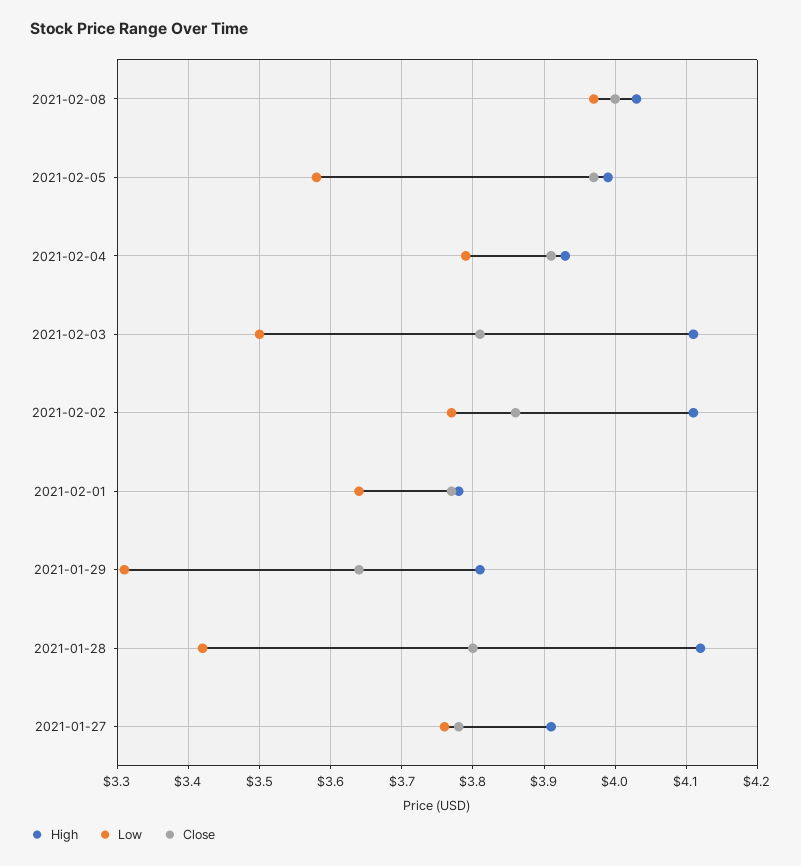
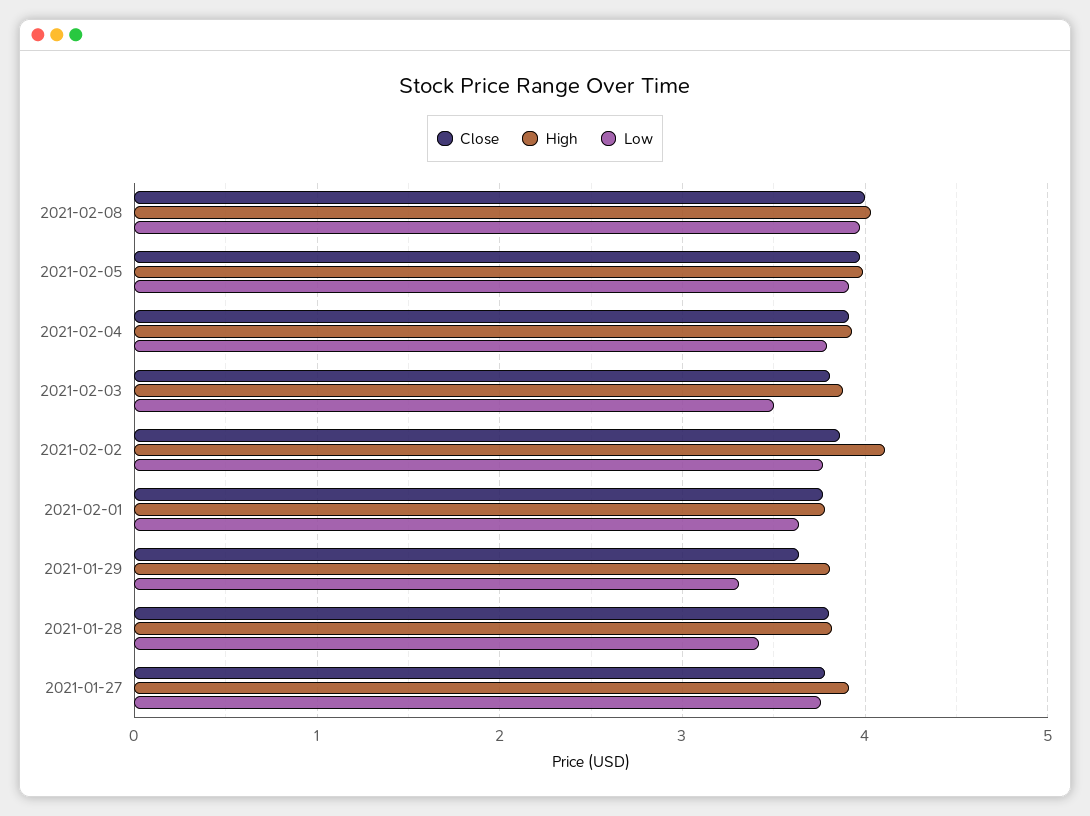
  {
    "High": {
      "2021-02-08": 4.03,
      "2021-02-05": 3.99,
      "2021-02-04": 3.93,
-     "2021-02-03": 4.11,
+     "2021-02-03": 3.9,
      "2021-02-02": 4.11,
      "2021-02-01": 3.78,
      "2021-01-29": 3.81,
-     "2021-01-28": 4.12,
+     "2021-01-28": 3.8,
      "2021-01-27": 3.91
    },
    "Low": {
      "2021-02-08": 3.97,
-     "2021-02-05": 3.58,
+     "2021-02-05": 3.9,
      "2021-02-04": 3.79,
      "2021-02-03": 3.5,
      "2021-02-02": 3.77,
      "2021-02-01": 3.64,
      "2021-01-29": 3.31,
      "2021-01-28": 3.42,
      "2021-01-27": 3.76
    },
    "Close": {
      "2021-02-08": 4,
      "2021-02-05": 3.97,
      "2021-02-04": 3.91,
      "2021-02-03": 3.81,
      "2021-02-02": 3.86,
      "2021-02-01": 3.77,
      "2021-01-29": 3.64,
      "2021-01-28": 3.8,
      "2021-01-27": 3.78
    }
  }

